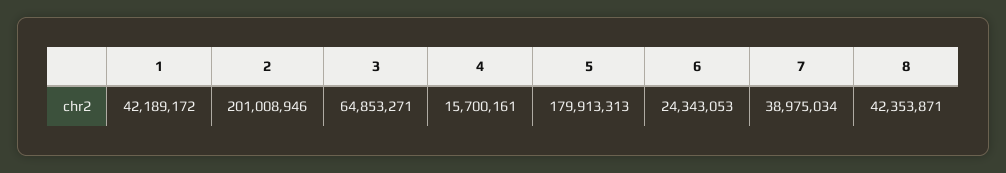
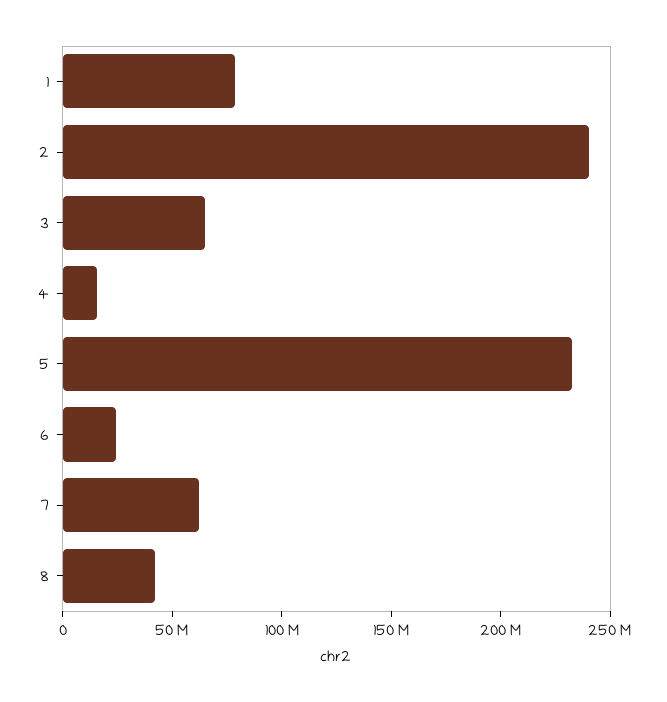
  {
-   "1": 42189172,
+   "1": 80000000,
-   "2": 201008946,
+   "2": 240000000,
    "3": 64853271,
    "4": 15700161,
-   "5": 179913313,
+   "5": 230000000,
    "6": 24343053,
-   "7": 38975034,
+   "7": 60000000,
    "8": 42353871
  }

